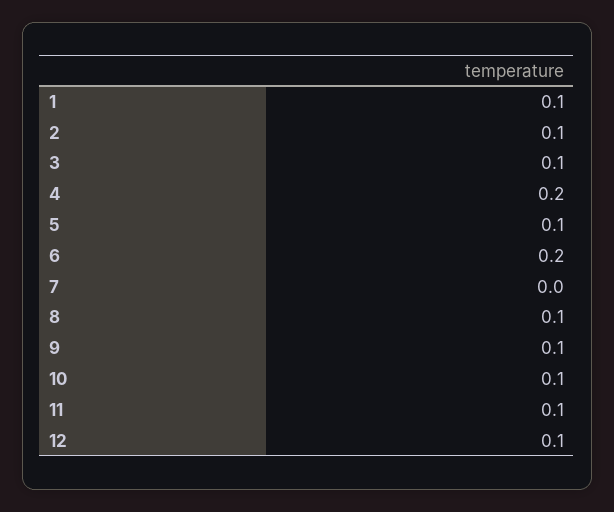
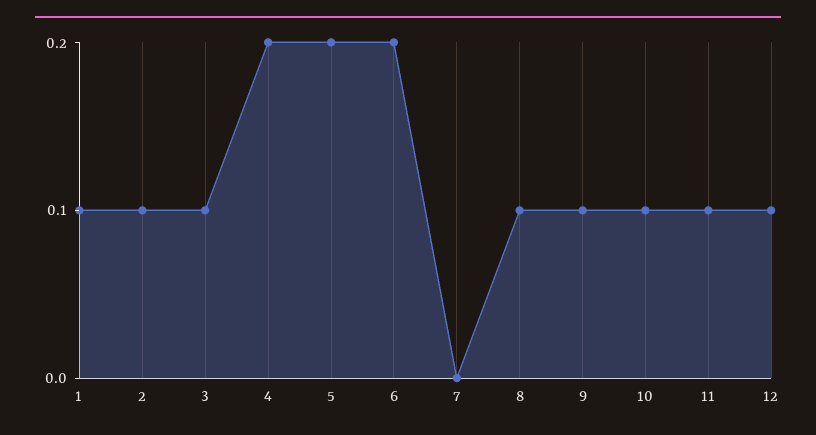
  {
    "1": 0.1,
    "2": 0.1,
    "3": 0.1,
    "4": 0.2,
-   "5": 0.1,
+   "5": 0.2,
    "6": 0.2,
    "7": 0,
    "8": 0.1,
    "9": 0.1,
    "10": 0.1,
    "11": 0.1,
    "12": 0.1
  }

